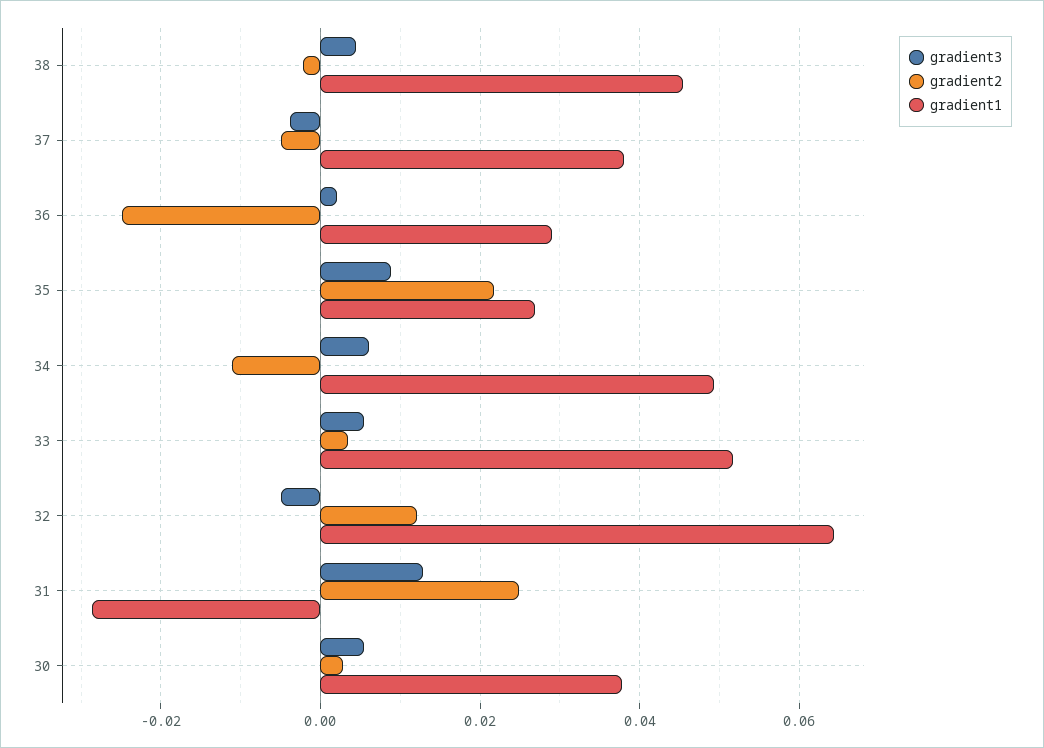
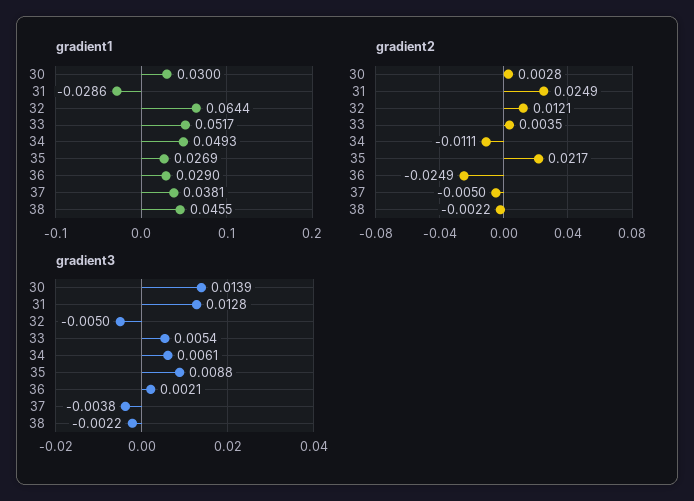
  {
    "gradient3": {
-     "38": 0.004,
+     "38": -0.0022,
      "37": -0.0038,
      "36": 0.0021,
      "35": 0.0088,
      "34": 0.0061,
      "33": 0.0054,
      "32": -0.005,
      "31": 0.0128,
-     "30": 0.006
+     "30": 0.0139
    },
    "gradient2": {
      "38": -0.0022,
      "37": -0.005,
      "36": -0.0249,
      "35": 0.0217,
      "34": -0.0111,
      "33": 0.0035,
      "32": 0.0121,
      "31": 0.0249,
      "30": 0.0028
    },
    "gradient1": {
      "38": 0.0455,
      "37": 0.0381,
      "36": 0.029,
      "35": 0.0269,
      "34": 0.0493,
      "33": 0.0517,
      "32": 0.0644,
      "31": -0.0286,
-     "30": 0.038
+     "30": 0.03
    }
  }

